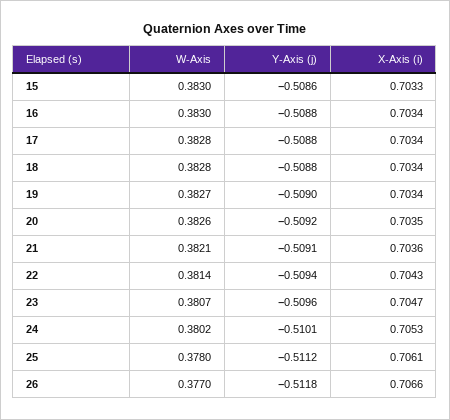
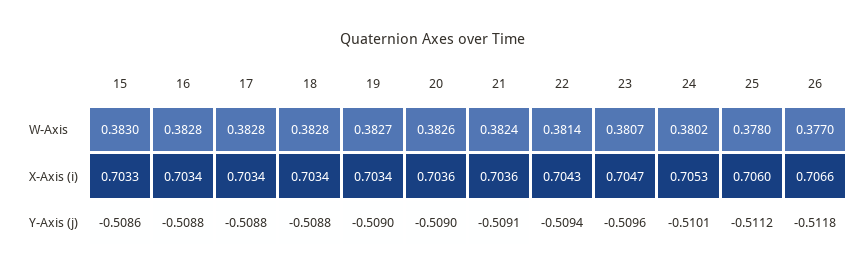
  {
    "W-Axis": {
      "15": 0.383,
-     "16": 0.383,
+     "16": 0.3828,
      "17": 0.3828,
      "18": 0.3828,
      "19": 0.3827,
      "20": 0.3826,
-     "21": 0.3821,
+     "21": 0.3824,
      "22": 0.3814,
      "23": 0.3807,
      "24": 0.3802,
      "25": 0.378,
      "26": 0.377
    },
    "Y-Axis (j)": {
      "15": -0.5086,
      "16": -0.5088,
      "17": -0.5088,
      "18": -0.5088,
      "19": -0.509,
-     "20": -0.5092,
+     "20": -0.509,
      "21": -0.5091,
      "22": -0.5094,
      "23": -0.5096,
      "24": -0.5101,
      "25": -0.5112,
      "26": -0.5118
    },
    "X-Axis (i)": {
      "15": 0.7033,
      "16": 0.7034,
      "17": 0.7034,
      "18": 0.7034,
      "19": 0.7034,
-     "20": 0.7035,
+     "20": 0.7036,
      "21": 0.7036,
      "22": 0.7043,
      "23": 0.7047,
      "24": 0.7053,
-     "25": 0.7061,
+     "25": 0.706,
      "26": 0.7066
    }
  }

